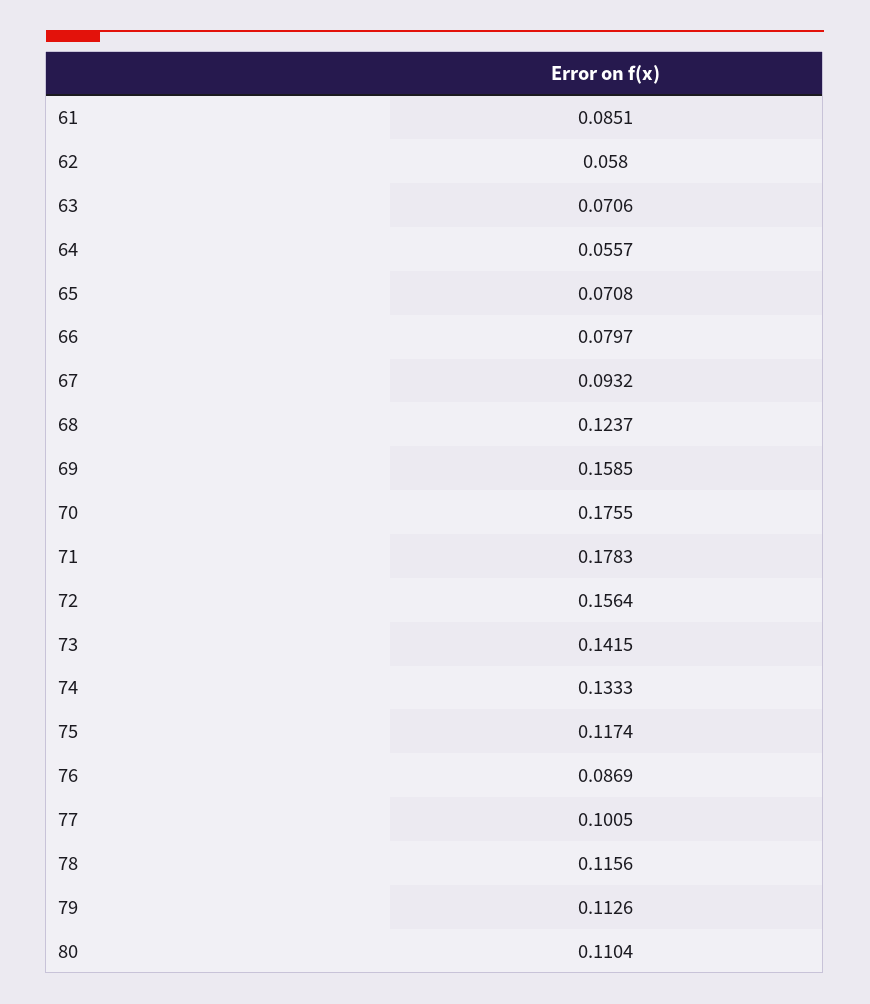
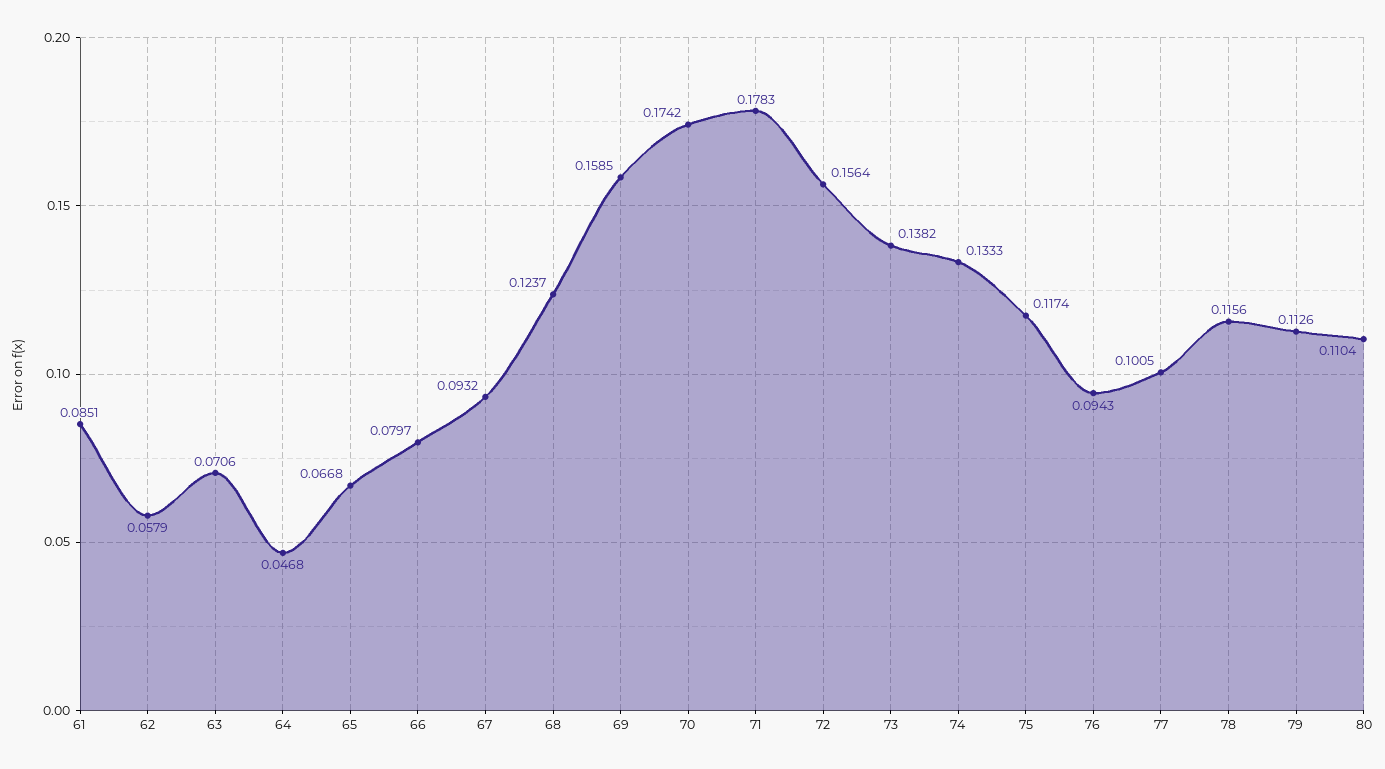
  {
    "61": 0.0851,
-   "62": 0.058,
+   "62": 0.0579,
    "63": 0.0706,
-   "64": 0.0557,
+   "64": 0.0468,
-   "65": 0.0708,
+   "65": 0.0668,
    "66": 0.0797,
    "67": 0.0932,
    "68": 0.1237,
    "69": 0.1585,
-   "70": 0.1755,
+   "70": 0.1742,
    "71": 0.1783,
    "72": 0.1564,
-   "73": 0.1415,
+   "73": 0.1382,
    "74": 0.1333,
    "75": 0.1174,
-   "76": 0.0869,
+   "76": 0.0943,
    "77": 0.1005,
    "78": 0.1156,
    "79": 0.1126,
    "80": 0.1104
  }

